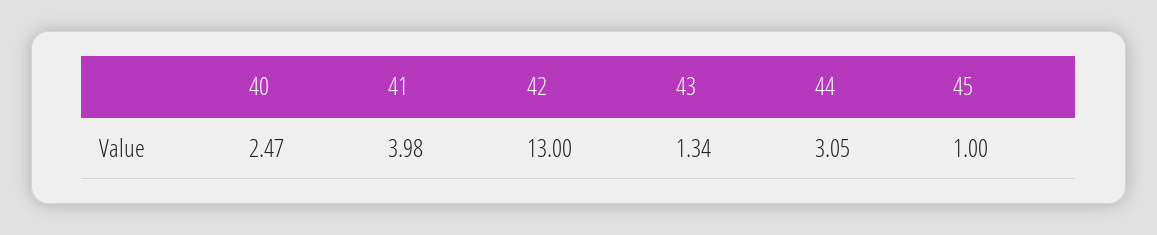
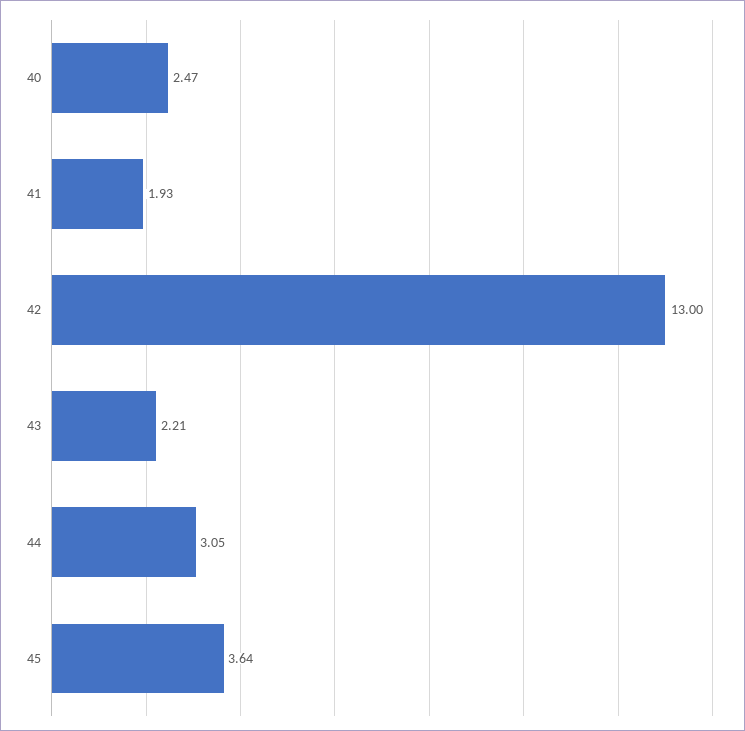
  {
    "40": 2.47,
-   "41": 3.98,
+   "41": 1.93,
    "42": 13,
-   "43": 1.34,
+   "43": 2.21,
    "44": 3.05,
-   "45": 1
+   "45": 3.64
  }

